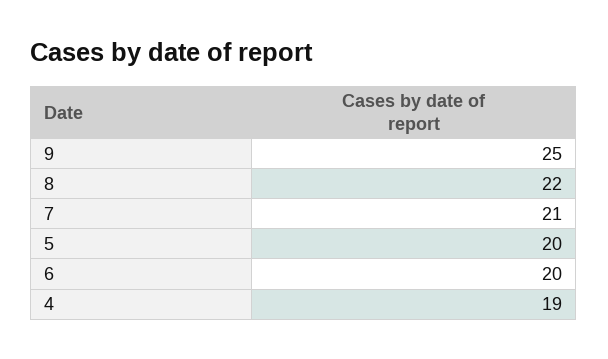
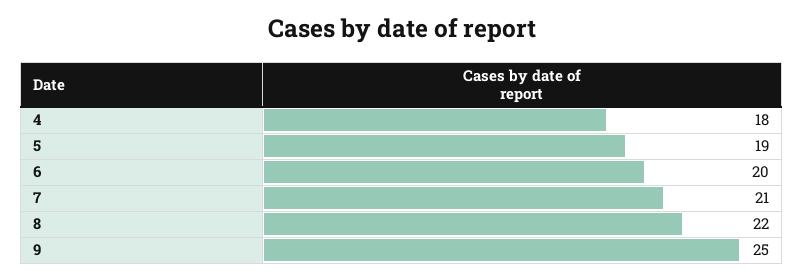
  {
    "9": 25,
    "8": 22,
    "7": 21,
-   "5": 20,
+   "5": 19,
    "6": 20,
-   "4": 19
+   "4": 18
  }

